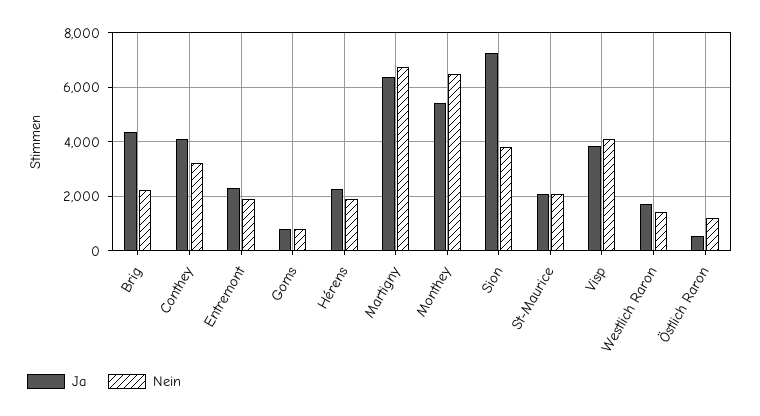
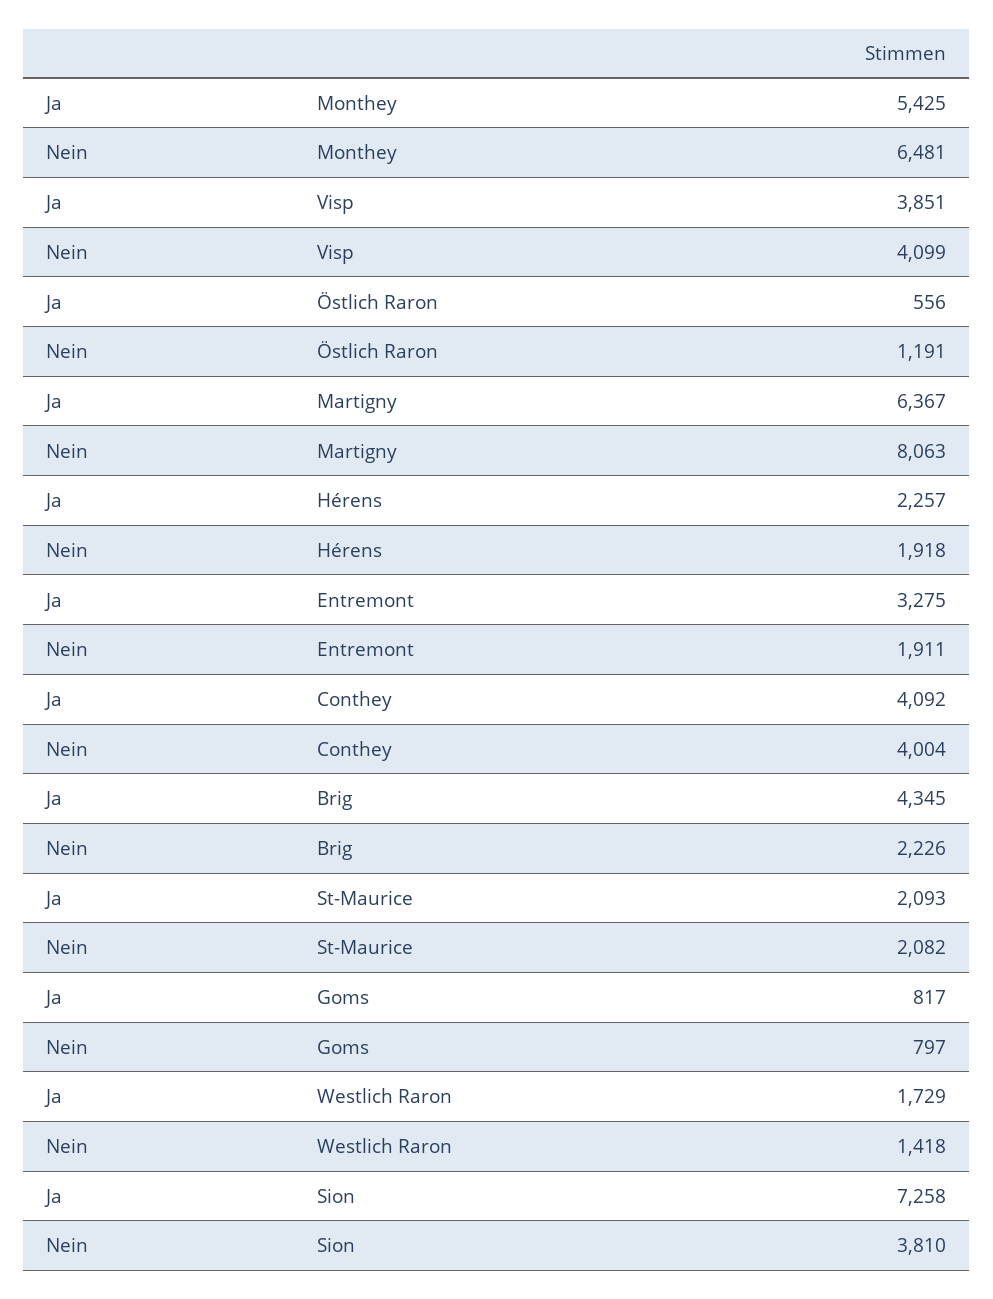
  {
    "Ja": {
      "Brig": 4345,
      "Conthey": 4092,
-     "Entremont": 2250,
+     "Entremont": 3275,
      "Goms": 817,
      "Hérens": 2257,
      "Martigny": 6367,
      "Monthey": 5425,
      "Sion": 7258,
      "St-Maurice": 2093,
      "Visp": 3851,
      "Westlich Raron": 1729,
      "Östlich Raron": 556
    },
    "Nein": {
      "Brig": 2226,
-     "Conthey": 3250,
+     "Conthey": 4004,
      "Entremont": 1911,
      "Goms": 797,
      "Hérens": 1918,
-     "Martigny": 6750,
+     "Martigny": 8063,
      "Monthey": 6481,
      "Sion": 3810,
      "St-Maurice": 2082,
      "Visp": 4099,
      "Westlich Raron": 1418,
      "Östlich Raron": 1191
    }
  }

